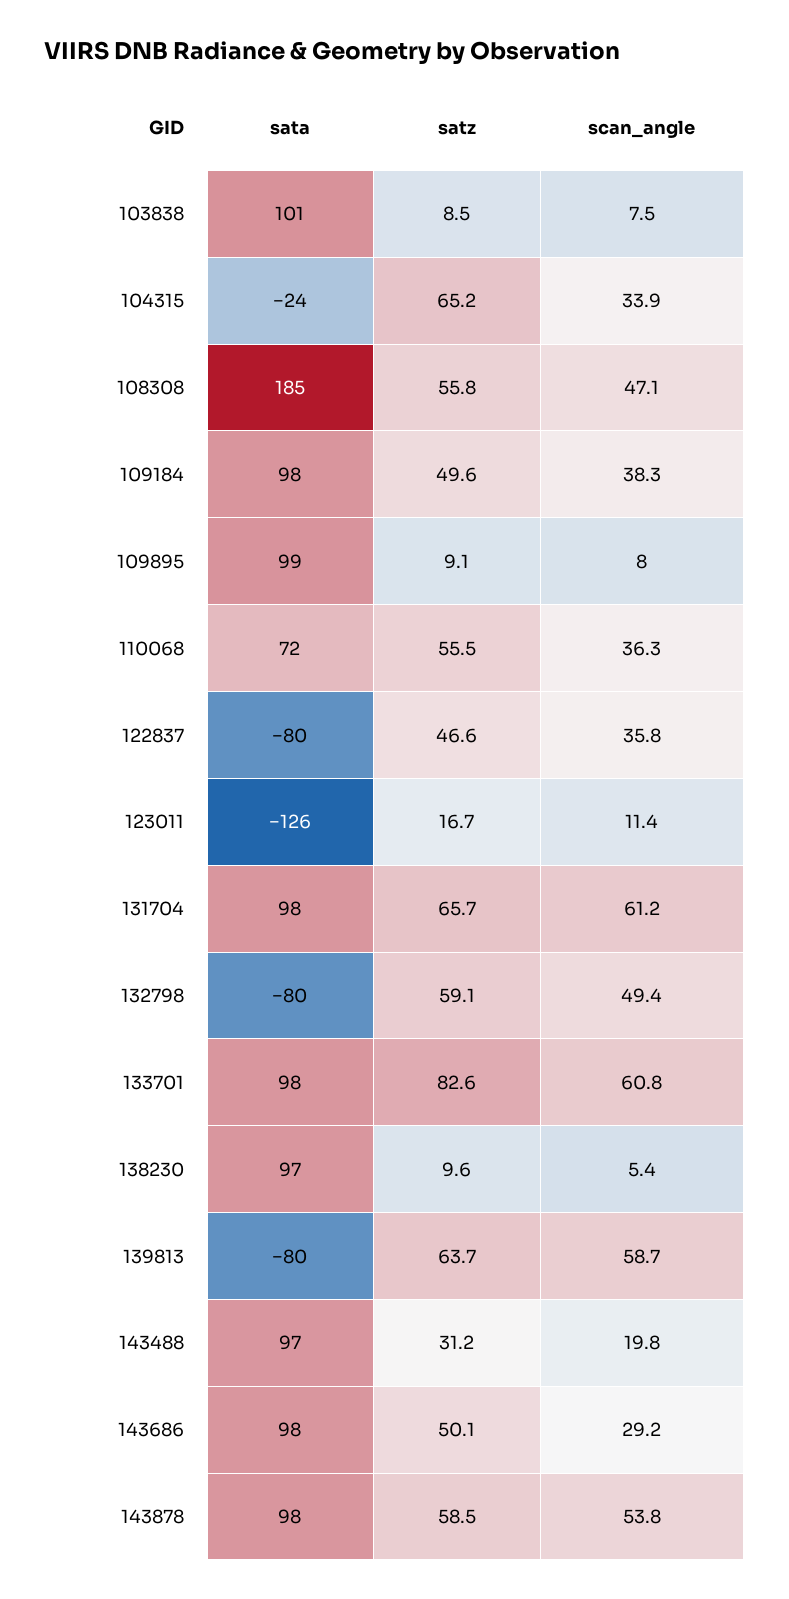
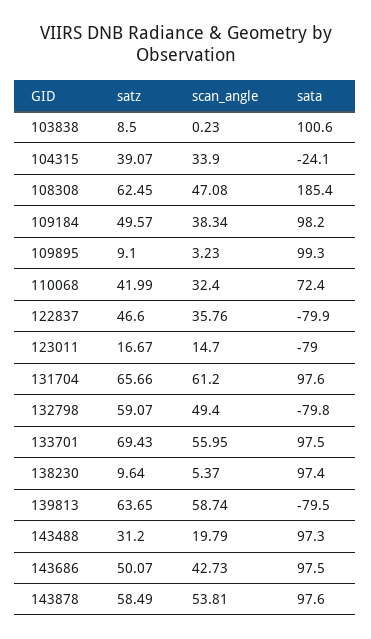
  {
    "sata": {
      "103838": 100.6,
      "104315": -24.1,
      "108308": 185.4,
      "109184": 98.2,
      "109895": 99.3,
      "110068": 72.4,
      "122837": -79.9,
-     "123011": -126,
+     "123011": -79,
      "131704": 97.6,
      "132798": -79.8,
      "133701": 97.5,
      "138230": 97.4,
      "139813": -79.5,
      "143488": 97.3,
      "143686": 97.5,
      "143878": 97.6
    },
    "satz": {
      "103838": 8.5,
-     "104315": 65.2,
+     "104315": 39.07,
-     "108308": 55.8,
+     "108308": 62.45,
      "109184": 49.57,
      "109895": 9.1,
-     "110068": 55.5,
+     "110068": 41.99,
      "122837": 46.6,
      "123011": 16.67,
      "131704": 65.66,
      "132798": 59.07,
-     "133701": 82.6,
+     "133701": 69.43,
      "138230": 9.64,
      "139813": 63.65,
      "143488": 31.2,
      "143686": 50.07,
      "143878": 58.49
    },
    "scan_angle": {
-     "103838": 7.5,
+     "103838": 0.23,
      "104315": 33.9,
      "108308": 47.08,
      "109184": 38.34,
-     "109895": 8,
+     "109895": 3.23,
-     "110068": 36.3,
+     "110068": 32.4,
      "122837": 35.76,
-     "123011": 11.4,
+     "123011": 14.7,
      "131704": 61.2,
      "132798": 49.4,
-     "133701": 60.8,
+     "133701": 55.95,
      "138230": 5.37,
      "139813": 58.74,
      "143488": 19.79,
-     "143686": 29.2,
+     "143686": 42.73,
      "143878": 53.81
    }
  }

